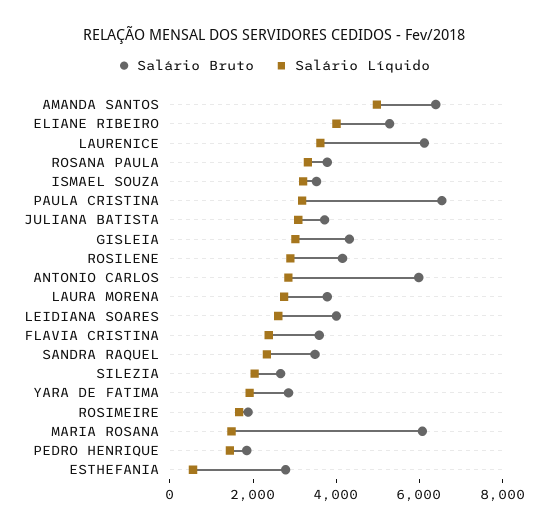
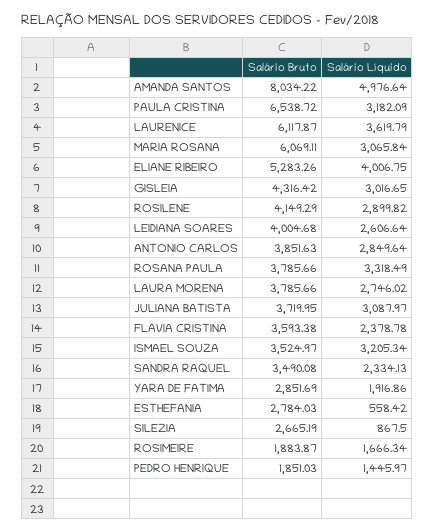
  {
    "Salário Bruto": {
-     "AMANDA SANTOS": 6500,
+     "AMANDA SANTOS": 8034.22,
      "ELIANE RIBEIRO": 5283.26,
      "LAURENICE": 6117.87,
      "ROSANA PAULA": 3785.66,
      "ISMAEL SOUZA": 3524.97,
      "PAULA CRISTINA": 6538.72,
      "JULIANA BATISTA": 3719.95,
      "GISLEIA": 4316.42,
      "ROSILENE": 4149.29,
-     "ANTONIO CARLOS": 6000,
+     "ANTONIO CARLOS": 3851.63,
      "LAURA MORENA": 3785.66,
      "LEIDIANA SOARES": 4004.68,
      "FLAVIA CRISTINA": 3593.38,
      "SANDRA RAQUEL": 3490.08,
      "SILEZIA": 2665.19,
      "YARA DE FATIMA": 2851.69,
      "ROSIMEIRE": 1883.87,
      "MARIA ROSANA": 6069.11,
      "PEDRO HENRIQUE": 1851.03,
      "ESTHEFANIA": 2784.03
    },
    "Salário Líquido": {
      "AMANDA SANTOS": 4976.64,
      "ELIANE RIBEIRO": 4006.75,
      "LAURENICE": 3619.79,
      "ROSANA PAULA": 3318.49,
      "ISMAEL SOUZA": 3205.34,
      "PAULA CRISTINA": 3182.09,
      "JULIANA BATISTA": 3087.97,
      "GISLEIA": 3016.65,
      "ROSILENE": 2899.82,
      "ANTONIO CARLOS": 2849.64,
      "LAURA MORENA": 2746.02,
      "LEIDIANA SOARES": 2606.64,
      "FLAVIA CRISTINA": 2378.78,
      "SANDRA RAQUEL": 2334.13,
-     "SILEZIA": 2000,
+     "SILEZIA": 867.5,
      "YARA DE FATIMA": 1916.86,
      "ROSIMEIRE": 1666.34,
-     "MARIA ROSANA": 1500,
+     "MARIA ROSANA": 3065.84,
      "PEDRO HENRIQUE": 1445.97,
      "ESTHEFANIA": 558.42
    }
  }

